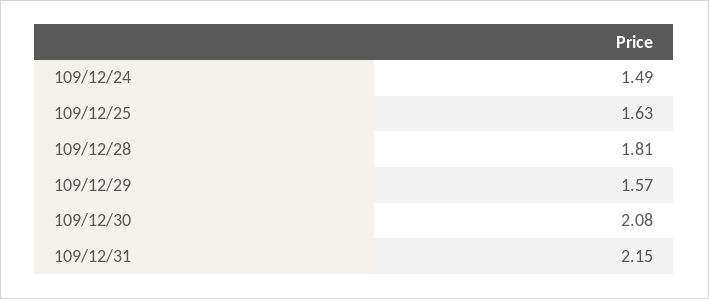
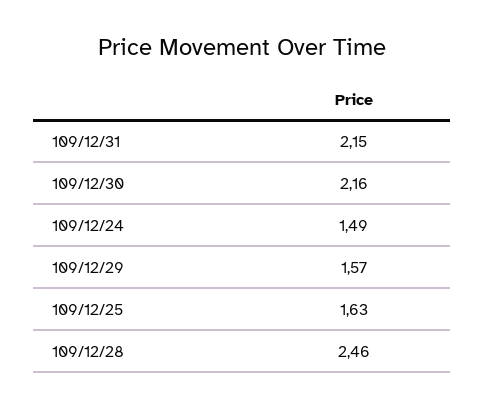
  {
    "109/12/24": 1.49,
    "109/12/25": 1.63,
-   "109/12/28": 1.81,
+   "109/12/28": 2.46,
    "109/12/29": 1.57,
-   "109/12/30": 2.08,
+   "109/12/30": 2.16,
    "109/12/31": 2.15
  }

